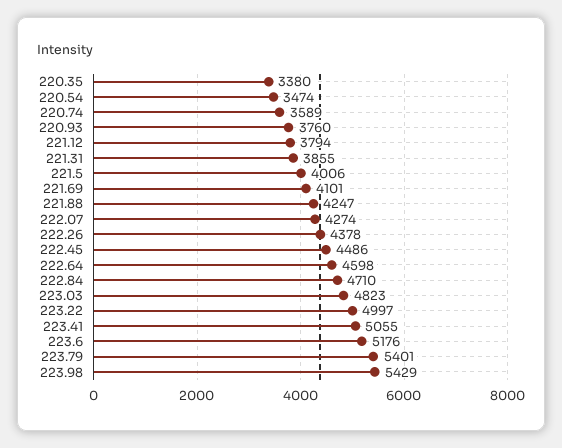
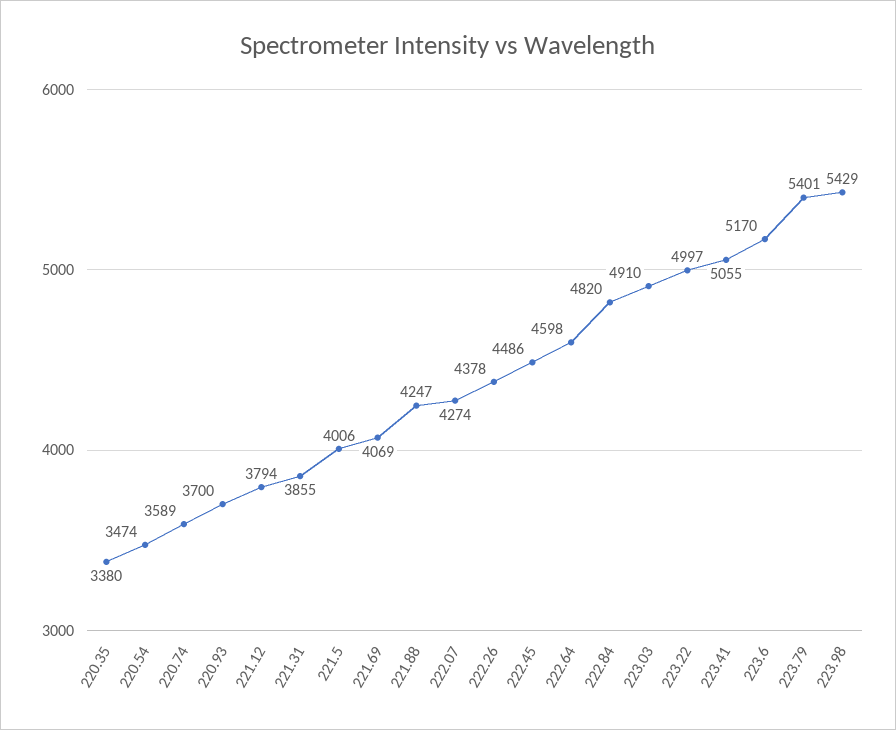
  {
    "220.35": 3380,
    "220.54": 3474,
    "220.74": 3589,
-   "220.93": 3760,
+   "220.93": 3700,
    "221.12": 3794,
    "221.31": 3855,
    "221.5": 4006,
-   "221.69": 4101,
+   "221.69": 4069,
    "221.88": 4247,
    "222.07": 4274,
    "222.26": 4378,
    "222.45": 4486,
    "222.64": 4598,
-   "222.84": 4710,
+   "222.84": 4820,
-   "223.03": 4823,
+   "223.03": 4910,
    "223.22": 4997,
    "223.41": 5055,
-   "223.6": 5176,
+   "223.6": 5170,
    "223.79": 5401,
    "223.98": 5429
  }

